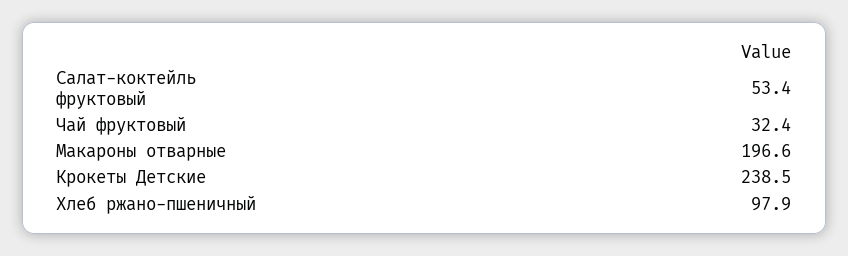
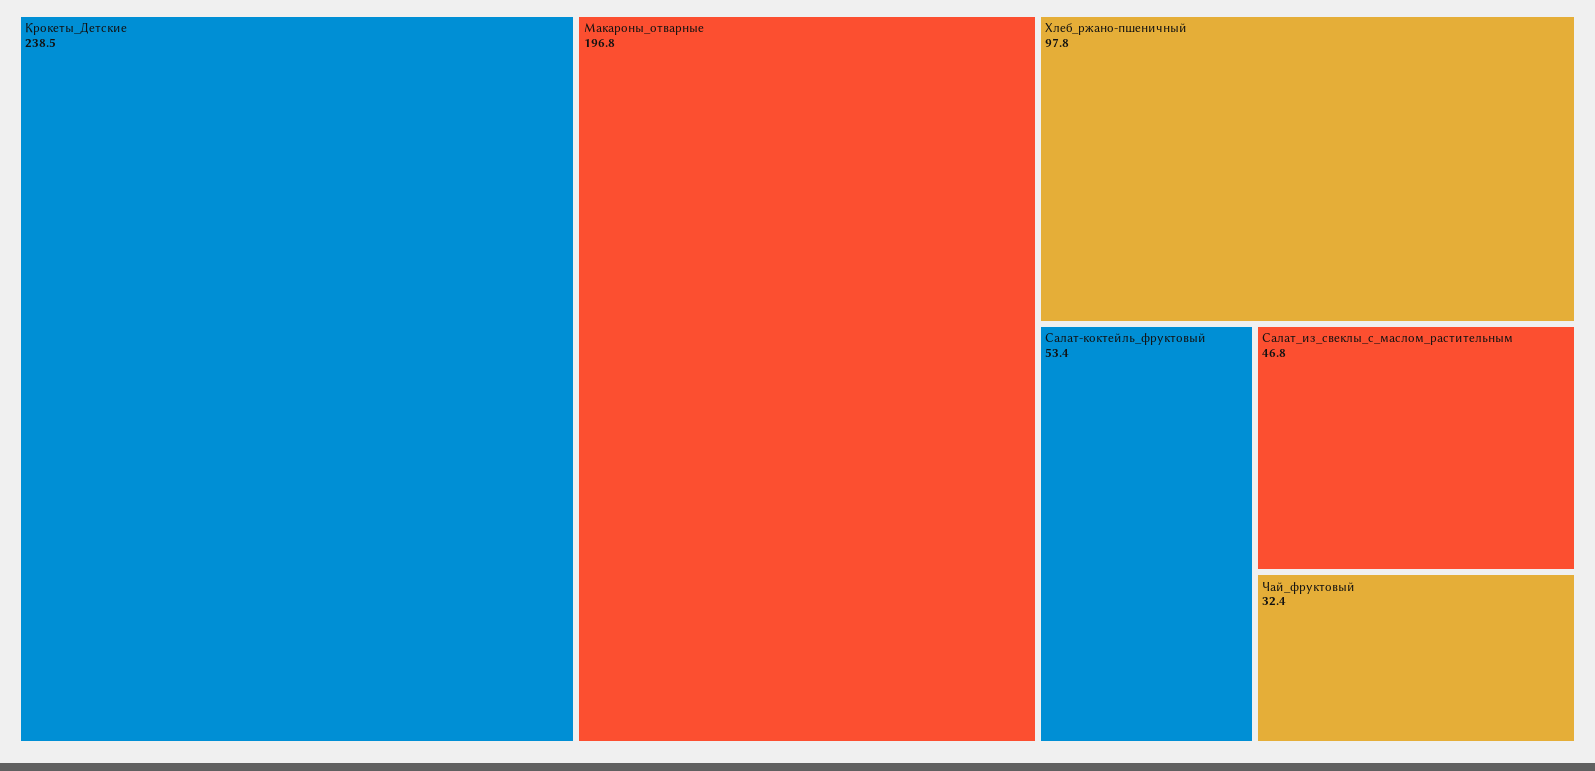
  {
    "Салат-коктейль фруктовый": 53.4,
    "Чай фруктовый": 32.4,
-   "Макароны отварные": 196.6,
+   "Макароны отварные": 196.8,
    "Крокеты Детские": 238.5,
-   "Хлеб ржано-пшеничный": 97.9
+   "Хлеб ржано-пшеничный": 97.8,
+   "Салат_из_свеклы_с_маслом_растительным": 46.8
  }

